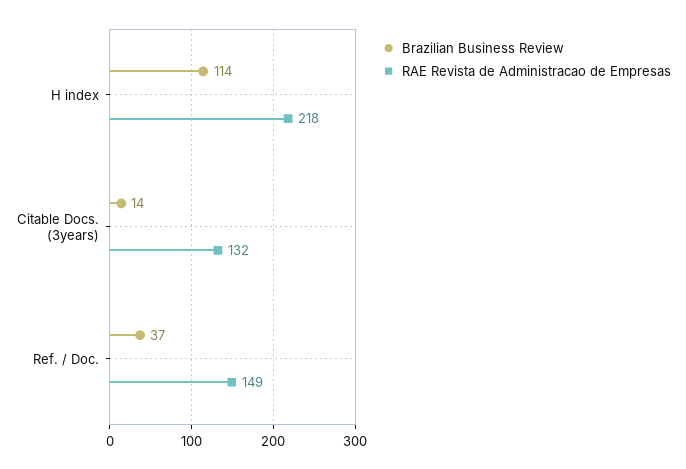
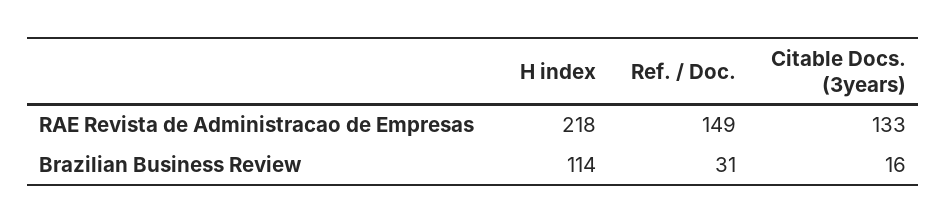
  {
    "Brazilian Business Review": {
      "H index": 114,
-     "Citable Docs. (3years)": 14,
+     "Citable Docs. (3years)": 16,
-     "Ref. / Doc.": 37
+     "Ref. / Doc.": 31
    },
    "RAE Revista de Administracao de Empresas": {
      "H index": 218,
-     "Citable Docs. (3years)": 132,
+     "Citable Docs. (3years)": 133,
      "Ref. / Doc.": 149
    }
  }

